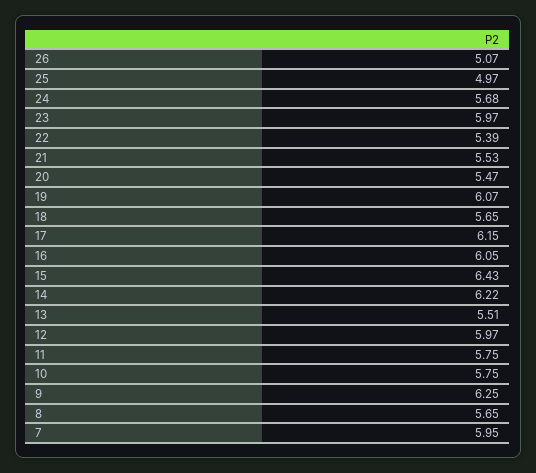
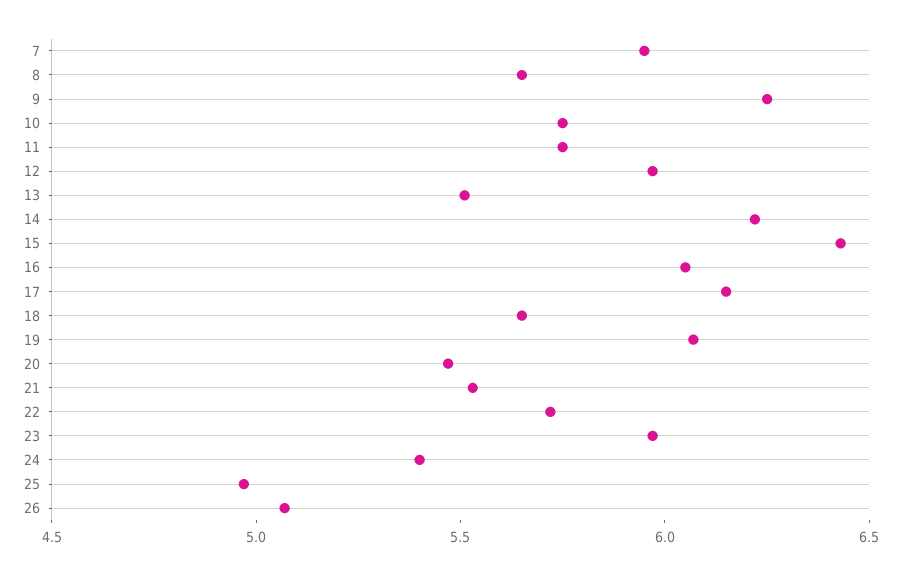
  {
    "26": 5.07,
    "25": 4.97,
-   "24": 5.68,
+   "24": 5.4,
    "23": 5.97,
-   "22": 5.39,
+   "22": 5.7,
    "21": 5.53,
    "20": 5.47,
    "19": 6.07,
    "18": 5.65,
    "17": 6.15,
    "16": 6.05,
    "15": 6.43,
    "14": 6.22,
    "13": 5.51,
    "12": 5.97,
    "11": 5.75,
    "10": 5.75,
    "9": 6.25,
    "8": 5.65,
    "7": 5.95
  }

